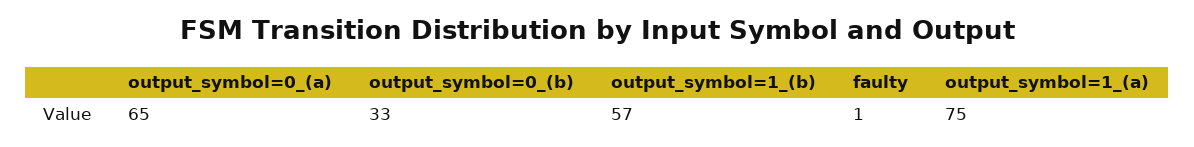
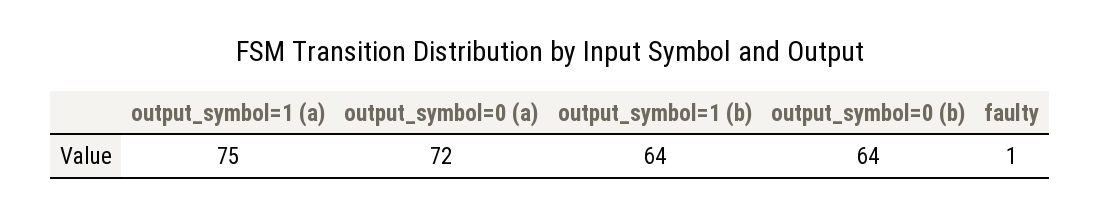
  {
-   "output_symbol=0_(a)": 65,
+   "output_symbol=0_(a)": 72,
-   "output_symbol=0_(b)": 33,
+   "output_symbol=0_(b)": 64,
-   "output_symbol=1_(b)": 57,
+   "output_symbol=1_(b)": 64,
    "faulty": 1,
    "output_symbol=1_(a)": 75
  }

